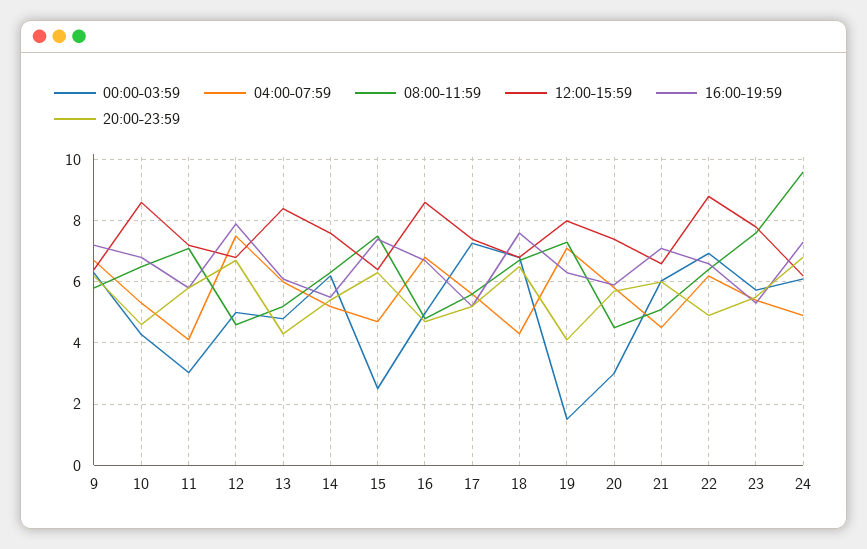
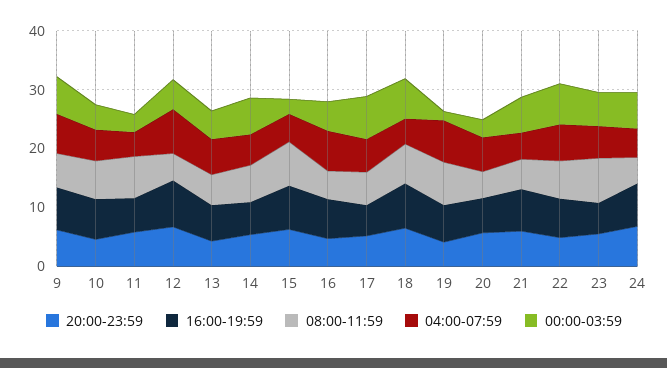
  {
    "00:00-03:59": {
      "9": 6.4,
      "10": 4.2,
      "11": 3,
      "12": 5,
      "13": 4.8,
      "14": 6.2,
      "15": 2.6,
      "16": 5,
      "17": 7.2,
      "18": 6.8,
      "19": 1.6,
      "20": 3,
      "21": 6,
      "22": 7,
      "23": 5.8,
      "24": 6.2
    },
    "04:00-07:59": {
      "9": 6.8,
      "10": 5.4,
      "11": 4.2,
      "12": 7.6,
      "13": 6,
      "14": 5.2,
      "15": 4.8,
      "16": 6.8,
      "17": 5.6,
      "18": 4.4,
      "19": 7.2,
      "20": 5.8,
      "21": 4.6,
      "22": 6.2,
      "23": 5.4,
      "24": 5
    },
    "08:00-11:59": {
      "9": 5.8,
      "10": 6.6,
      "11": 7.2,
      "12": 4.6,
      "13": 5.2,
      "14": 6.4,
      "15": 7.6,
      "16": 4.8,
      "17": 5.6,
      "18": 6.8,
      "19": 7.4,
      "20": 4.6,
      "21": 5.2,
      "22": 6.4,
      "23": 7.6,
-     "24": 9.6
+     "24": 4
    },
-   "12:00-15:59": {
-     "9": 6.4,
-     "10": 8.6,
-     "11": 7.2,
-     "12": 6.8,
-     "13": 8.4,
-     "14": 7.6,
-     "15": 6.4,
-     "16": 8.6,
-     "17": 7.4,
-     "18": 6.8,
-     "19": 8,
-     "20": 7.4,
-     "21": 6.6,
-     "22": 8.8,
-     "23": 7.8,
-     "24": 6.2
-   },
    "16:00-19:59": {
      "9": 7.2,
      "10": 6.8,
      "11": 5.8,
      "12": 8,
      "13": 6.2,
      "14": 5.6,
      "15": 7.4,
      "16": 6.8,
      "17": 5.2,
      "18": 7.6,
      "19": 6.4,
      "20": 6,
      "21": 7.2,
      "22": 6.6,
      "23": 5.4,
      "24": 7.4
    },
    "20:00-23:59": {
      "9": 6.2,
      "10": 4.6,
      "11": 5.8,
      "12": 6.8,
      "13": 4.4,
      "14": 5.4,
      "15": 6.4,
      "16": 4.8,
      "17": 5.2,
      "18": 6.6,
      "19": 4.2,
      "20": 5.8,
      "21": 6,
      "22": 5,
      "23": 5.6,
      "24": 6.8
    }
  }

